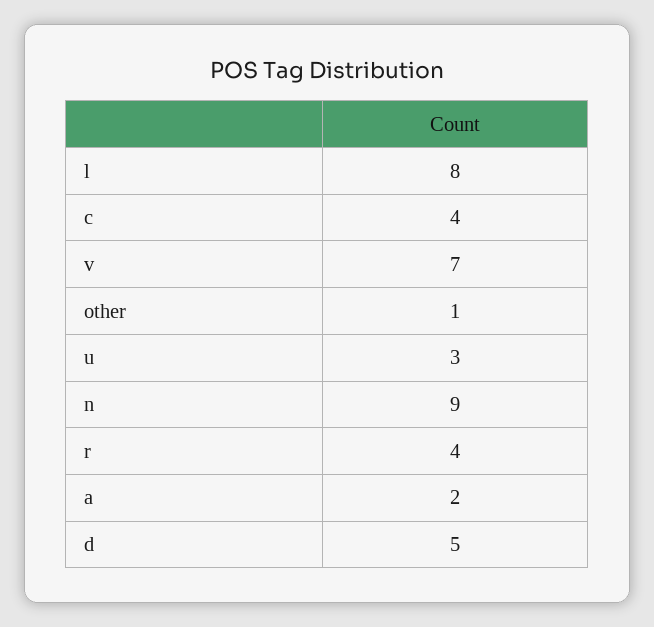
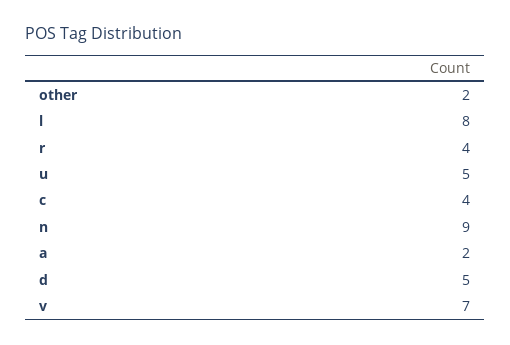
  {
    "l": 8,
    "c": 4,
    "v": 7,
-   "other": 1,
+   "other": 2,
-   "u": 3,
+   "u": 5,
    "n": 9,
    "r": 4,
    "a": 2,
    "d": 5
  }

